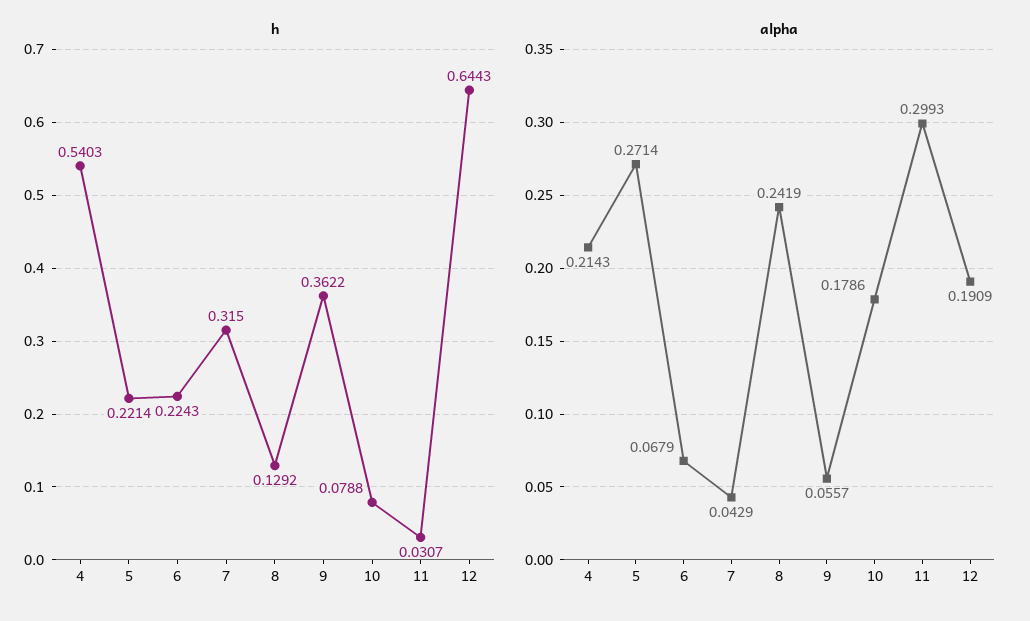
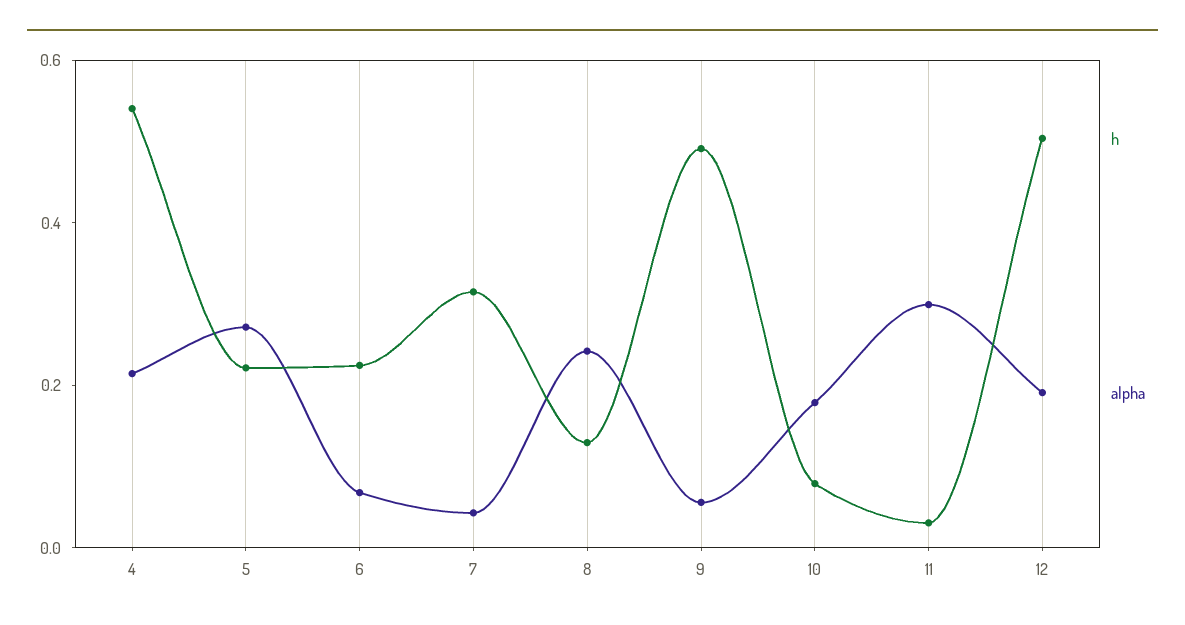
  {
    "h": {
      "4": 0.5403,
      "5": 0.2214,
      "6": 0.2243,
      "7": 0.315,
      "8": 0.1292,
-     "9": 0.3622,
+     "9": 0.5,
      "10": 0.0788,
      "11": 0.0307,
-     "12": 0.6443
+     "12": 0.5
    },
    "alpha": {
      "4": 0.2143,
      "5": 0.2714,
      "6": 0.0679,
      "7": 0.0429,
      "8": 0.2419,
      "9": 0.0557,
      "10": 0.1786,
      "11": 0.2993,
      "12": 0.1909
    }
  }

